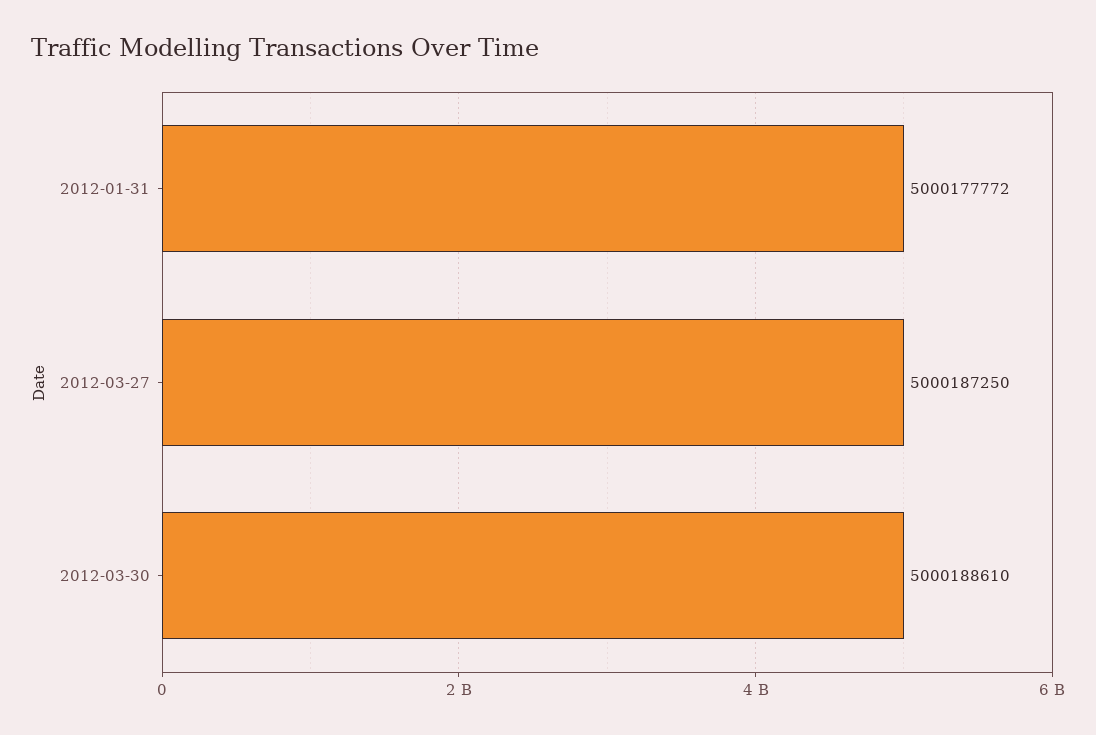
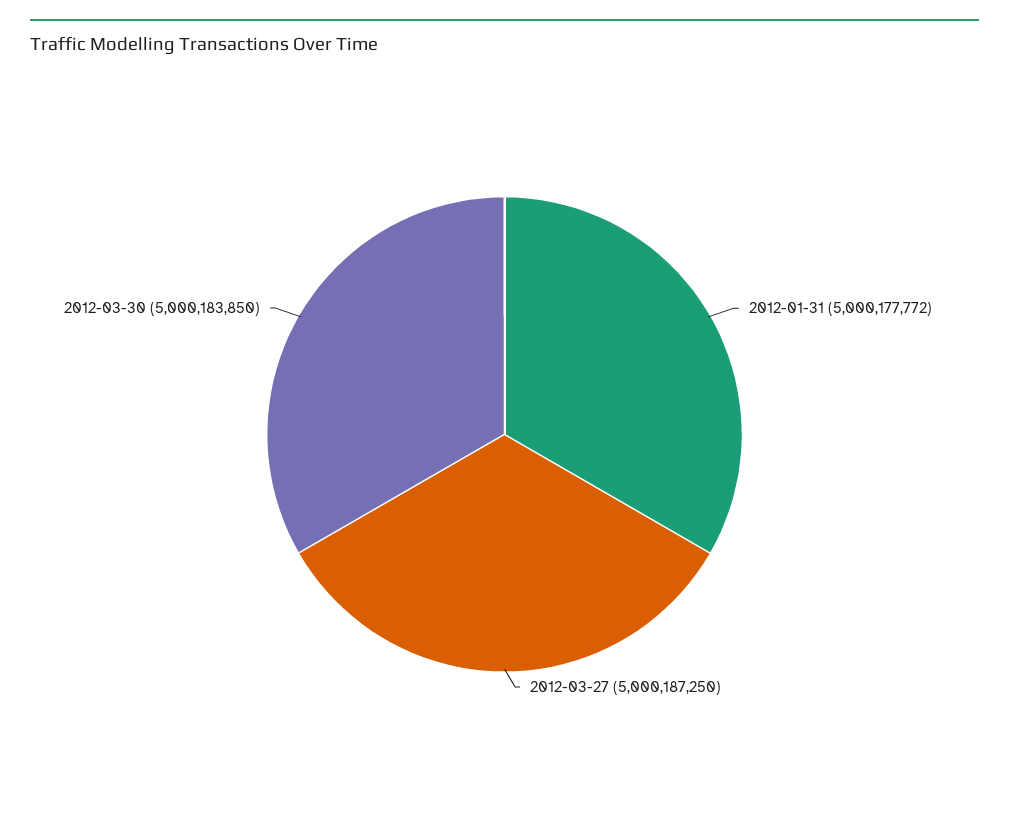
  {
    "2012-01-31": 5000177772,
    "2012-03-27": 5000187250,
-   "2012-03-30": 5000188610
+   "2012-03-30": 5000183850
  }

